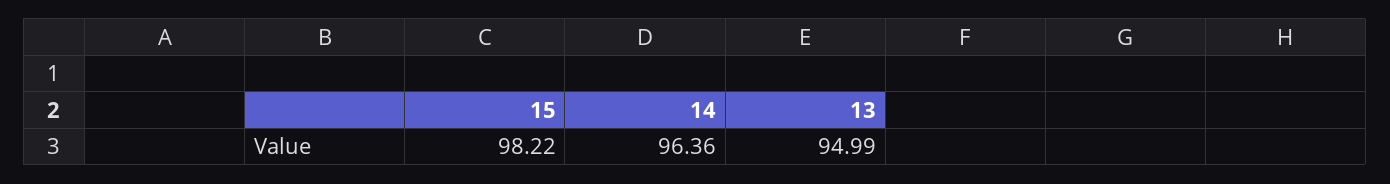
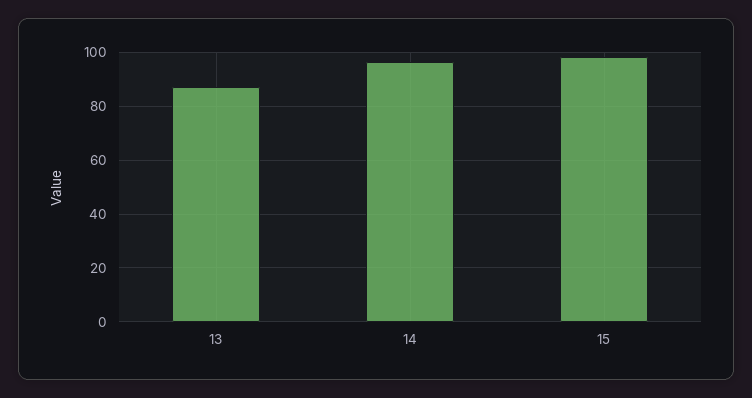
  {
    "15": 98.22,
    "14": 96.36,
-   "13": 94.99
+   "13": 87.5
  }

